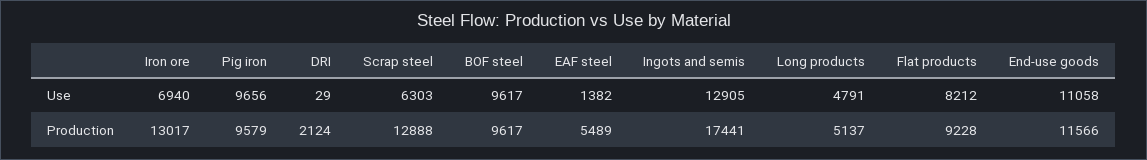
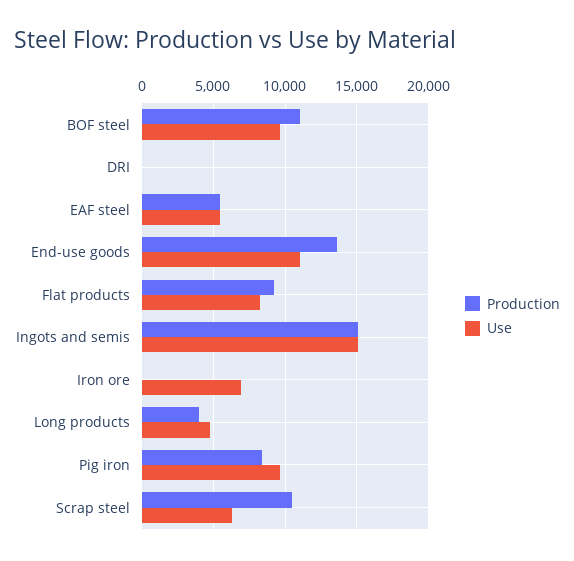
  {
    "Use": {
      "Iron ore": 6940,
      "Pig iron": 9656,
      "DRI": 29,
      "Scrap steel": 6303,
      "BOF steel": 9617,
-     "EAF steel": 1382,
+     "EAF steel": 5500,
-     "Ingots and semis": 12905,
+     "Ingots and semis": 15000,
      "Long products": 4791,
      "Flat products": 8212,
      "End-use goods": 11058
    },
    "Production": {
-     "Iron ore": 13017,
+     "Iron ore": 0,
-     "Pig iron": 9579,
+     "Pig iron": 8500,
-     "DRI": 2124,
+     "DRI": 0,
-     "Scrap steel": 12888,
+     "Scrap steel": 10500,
-     "BOF steel": 9617,
+     "BOF steel": 11000,
      "EAF steel": 5489,
-     "Ingots and semis": 17441,
+     "Ingots and semis": 15000,
-     "Long products": 5137,
+     "Long products": 4000,
      "Flat products": 9228,
-     "End-use goods": 11566
+     "End-use goods": 13500
    }
  }

